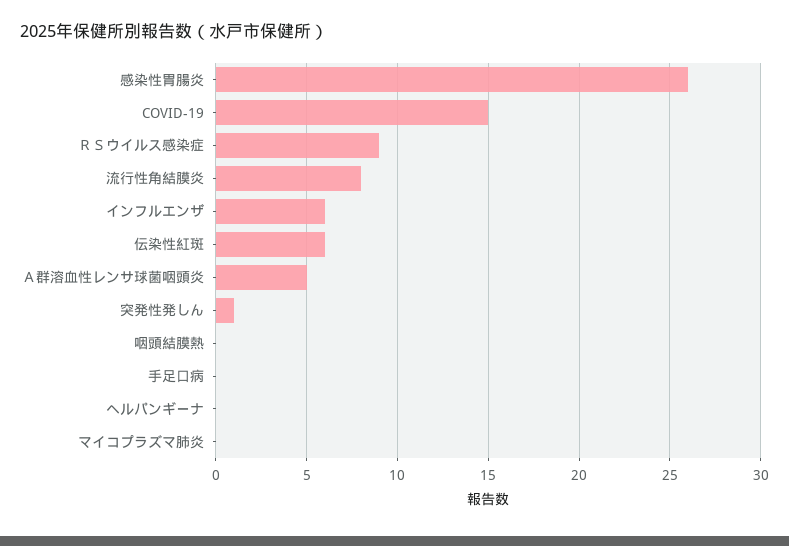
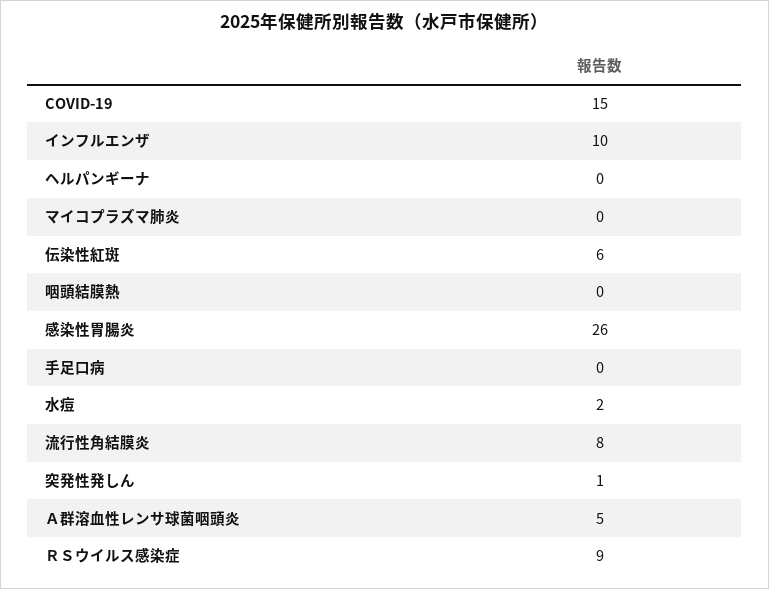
  {
    "感染性胃腸炎": 26,
    "COVID-19": 15,
    "ＲＳウイルス感染症": 9,
    "流行性角結膜炎": 8,
-   "インフルエンザ": 6,
+   "インフルエンザ": 10,
    "伝染性紅斑": 6,
    "Ａ群溶血性レンサ球菌咽頭炎": 5,
    "突発性発しん": 1,
    "咽頭結膜熱": 0,
    "手足口病": 0,
    "ヘルパンギーナ": 0,
-   "マイコプラズマ肺炎": 0
+   "マイコプラズマ肺炎": 0,
+   "水痘": 2
  }

